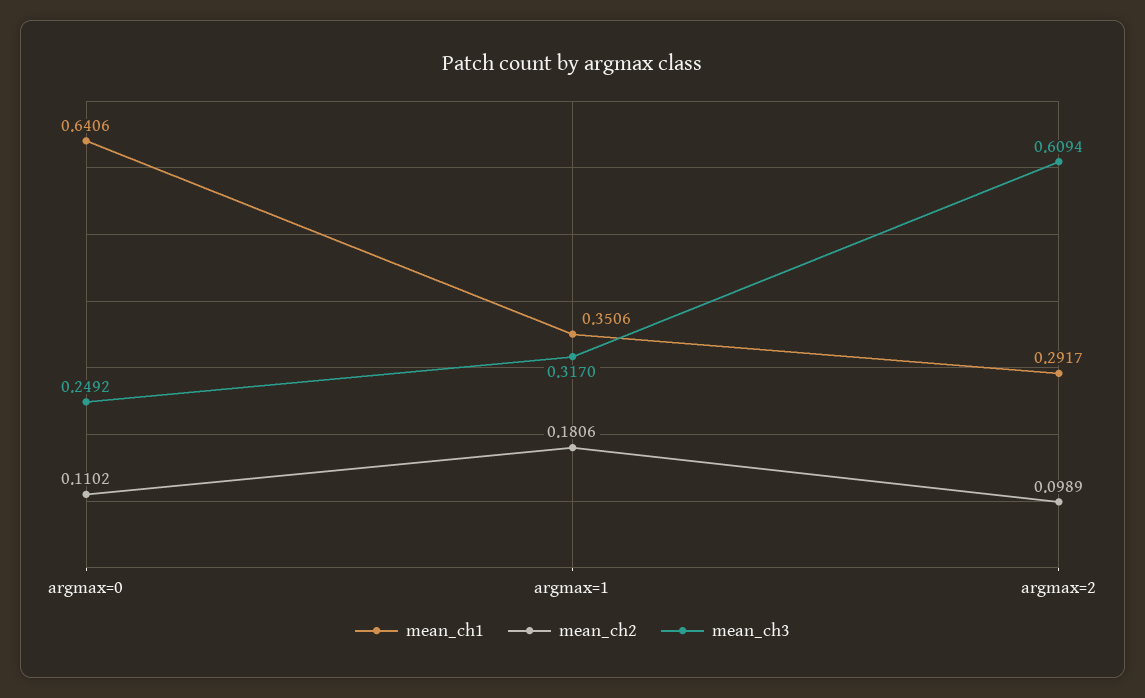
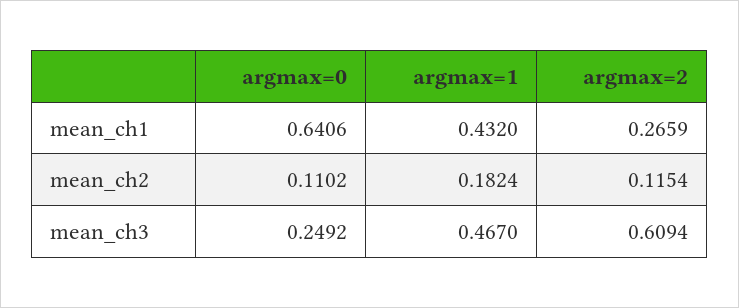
  {
    "mean_ch1": {
      "argmax=0": 0.6406,
-     "argmax=1": 0.3506,
+     "argmax=1": 0.432,
-     "argmax=2": 0.2917
+     "argmax=2": 0.2659
    },
    "mean_ch2": {
      "argmax=0": 0.1102,
-     "argmax=1": 0.1806,
+     "argmax=1": 0.1824,
-     "argmax=2": 0.0989
+     "argmax=2": 0.1154
    },
    "mean_ch3": {
      "argmax=0": 0.2492,
-     "argmax=1": 0.317,
+     "argmax=1": 0.467,
      "argmax=2": 0.6094
    }
  }

